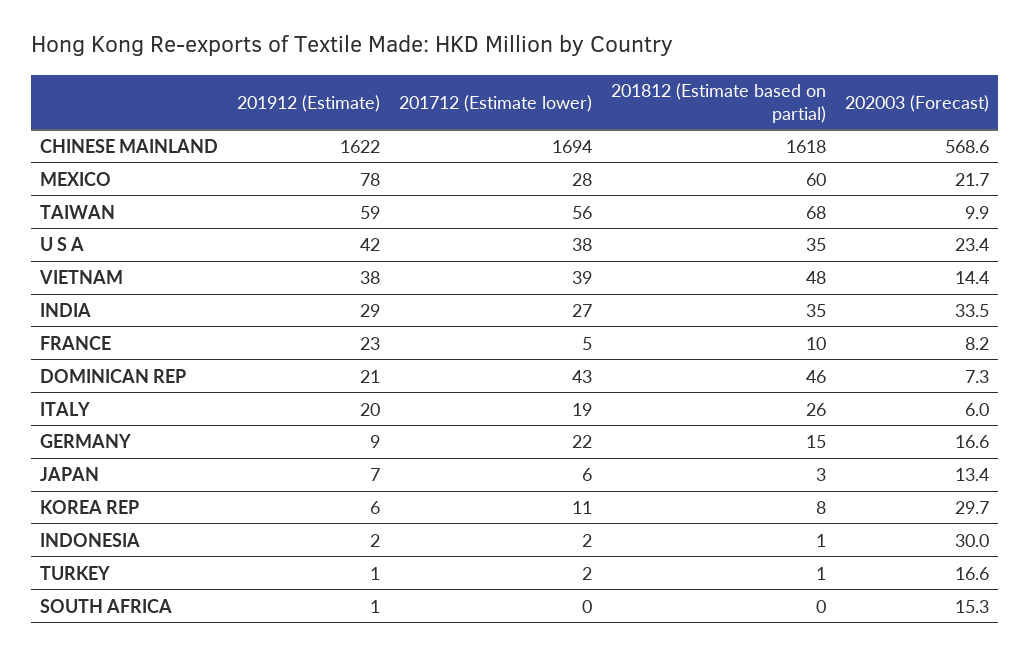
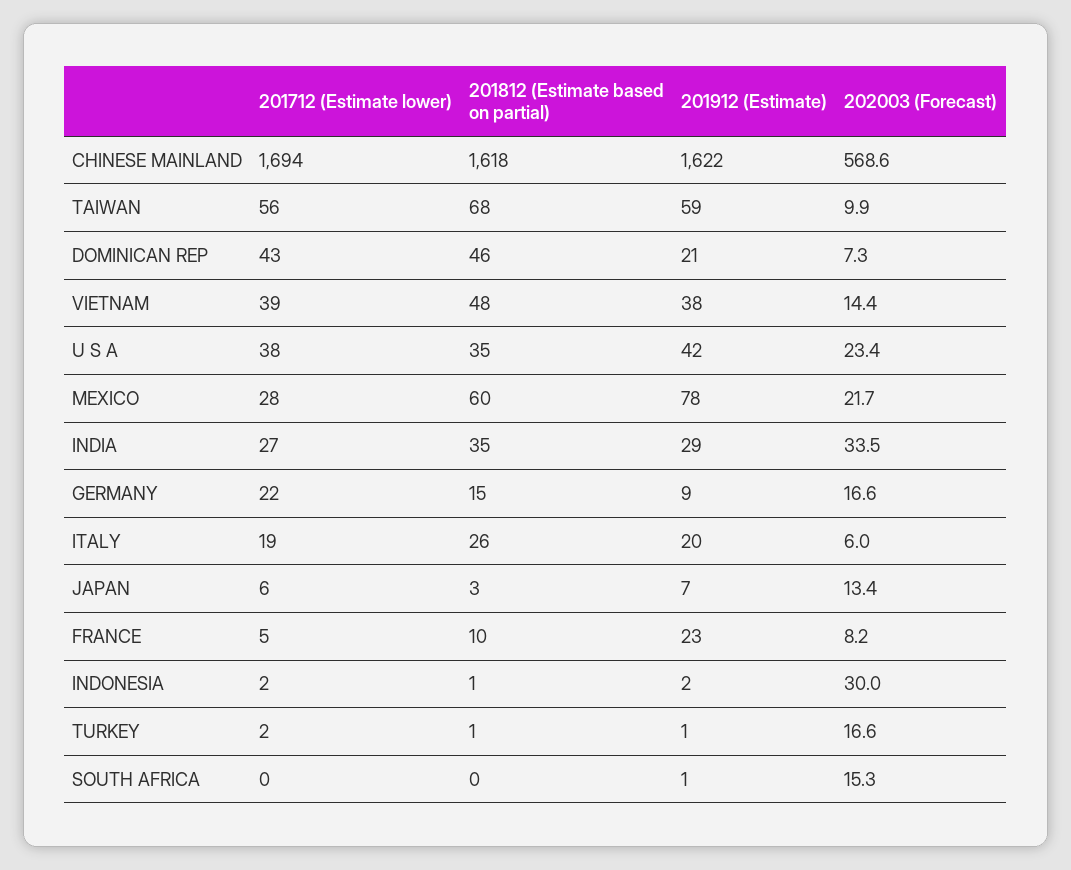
  {
    "201912 (Estimate)": {
      "CHINESE MAINLAND": 1622,
      "MEXICO": 78,
      "TAIWAN": 59,
      "U S A": 42,
      "VIETNAM": 38,
      "INDIA": 29,
      "FRANCE": 23,
      "DOMINICAN REP": 21,
      "ITALY": 20,
      "GERMANY": 9,
      "JAPAN": 7,
-     "KOREA REP": 6,
      "INDONESIA": 2,
      "TURKEY": 1,
      "SOUTH AFRICA": 1
    },
    "201712 (Estimate lower)": {
      "CHINESE MAINLAND": 1694,
      "MEXICO": 28,
      "TAIWAN": 56,
      "U S A": 38,
      "VIETNAM": 39,
      "INDIA": 27,
      "FRANCE": 5,
      "DOMINICAN REP": 43,
      "ITALY": 19,
      "GERMANY": 22,
      "JAPAN": 6,
-     "KOREA REP": 11,
      "INDONESIA": 2,
      "TURKEY": 2,
      "SOUTH AFRICA": 0
    },
    "201812 (Estimate based on partial)": {
      "CHINESE MAINLAND": 1618,
      "MEXICO": 60,
      "TAIWAN": 68,
      "U S A": 35,
      "VIETNAM": 48,
      "INDIA": 35,
      "FRANCE": 10,
      "DOMINICAN REP": 46,
      "ITALY": 26,
      "GERMANY": 15,
      "JAPAN": 3,
-     "KOREA REP": 8,
      "INDONESIA": 1,
      "TURKEY": 1,
      "SOUTH AFRICA": 0
    },
    "202003 (Forecast)": {
      "CHINESE MAINLAND": 568.6,
      "MEXICO": 21.7,
      "TAIWAN": 9.9,
      "U S A": 23.4,
      "VIETNAM": 14.4,
      "INDIA": 33.5,
      "FRANCE": 8.2,
      "DOMINICAN REP": 7.3,
      "ITALY": 6,
      "GERMANY": 16.6,
      "JAPAN": 13.4,
-     "KOREA REP": 29.7,
      "INDONESIA": 30,
      "TURKEY": 16.6,
      "SOUTH AFRICA": 15.3
    }
  }

